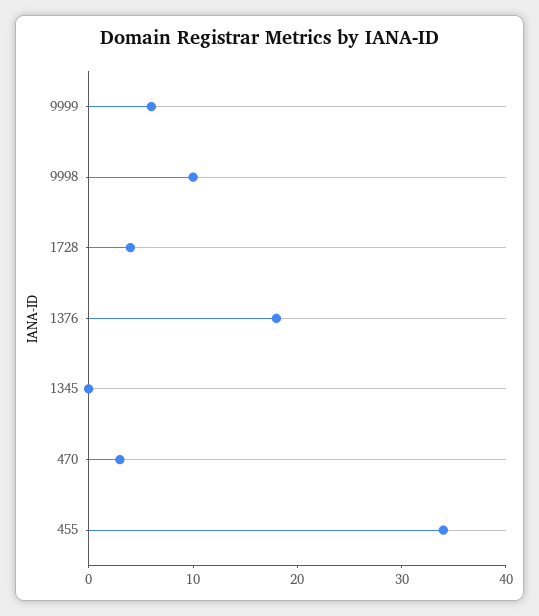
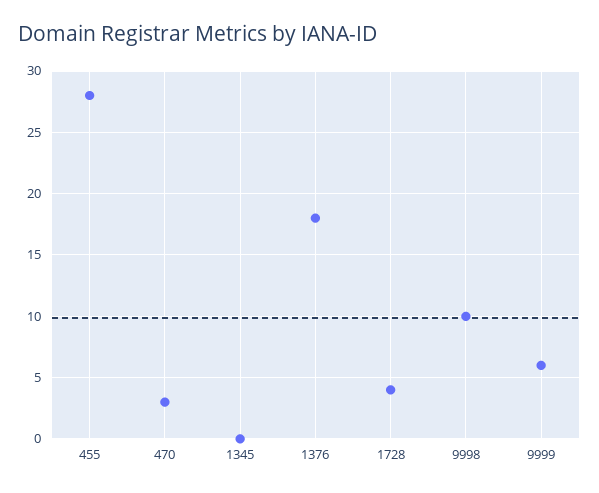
  {
    "9999": 6,
    "9998": 10,
    "1728": 4,
    "1376": 18,
    "1345": 0,
    "470": 3,
-   "455": 34
+   "455": 28
  }

